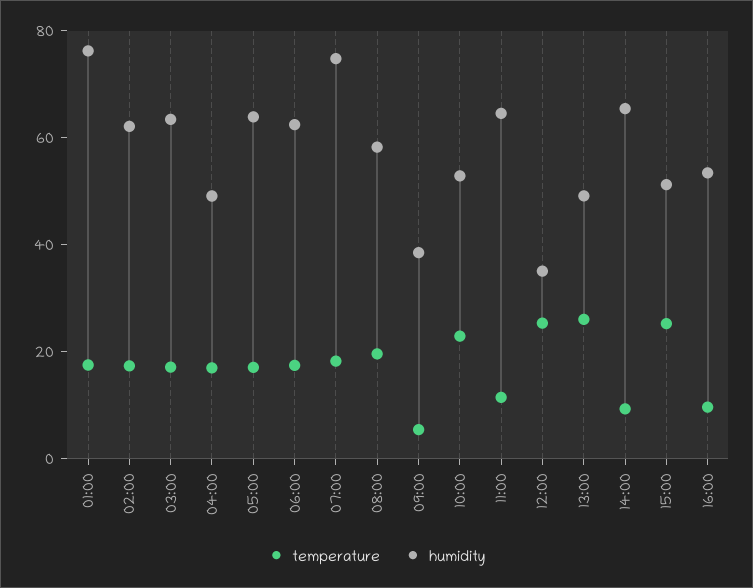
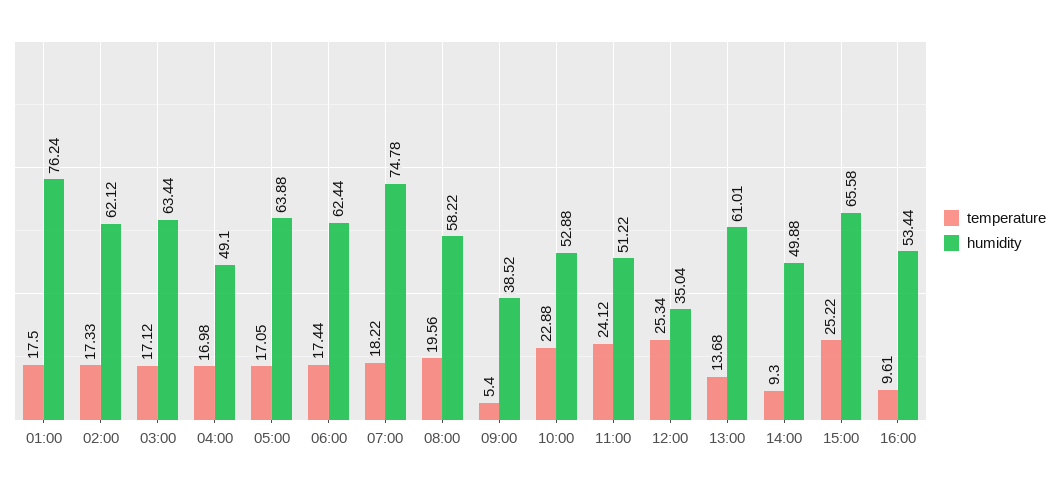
  {
    "temperature": {
      "01:00": 17.5,
      "02:00": 17.33,
      "03:00": 17.12,
      "04:00": 16.98,
      "05:00": 17.05,
      "06:00": 17.44,
      "07:00": 18.22,
      "08:00": 19.56,
      "09:00": 5.4,
      "10:00": 22.88,
-     "11:00": 10,
+     "11:00": 24.12,
      "12:00": 25.34,
-     "13:00": 25,
+     "13:00": 13.68,
      "14:00": 9.3,
      "15:00": 25.22,
      "16:00": 9.61
    },
    "humidity": {
      "01:00": 76.24,
      "02:00": 62.12,
      "03:00": 63.44,
      "04:00": 49.1,
      "05:00": 63.88,
      "06:00": 62.44,
      "07:00": 74.78,
      "08:00": 58.22,
      "09:00": 38.52,
      "10:00": 52.88,
-     "11:00": 65,
+     "11:00": 51.22,
      "12:00": 35.04,
-     "13:00": 50,
+     "13:00": 61.01,
-     "14:00": 65,
+     "14:00": 49.88,
-     "15:00": 50,
+     "15:00": 65.58,
      "16:00": 53.44
    }
  }

